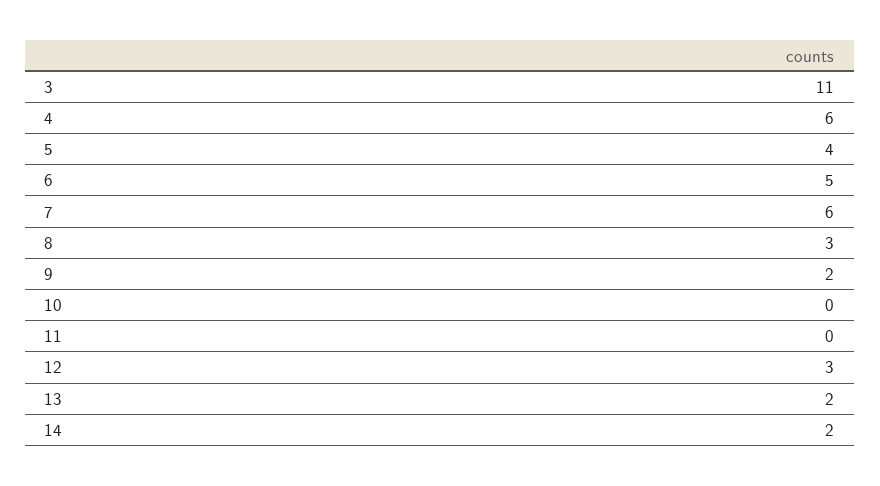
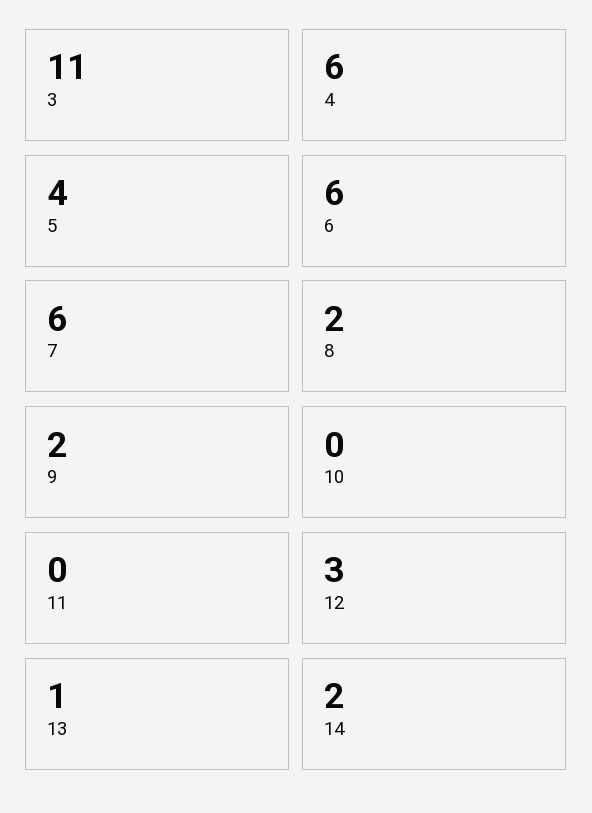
  {
    "3": 11,
    "4": 6,
    "5": 4,
-   "6": 5,
+   "6": 6,
    "7": 6,
-   "8": 3,
+   "8": 2,
    "9": 2,
    "10": 0,
    "11": 0,
    "12": 3,
-   "13": 2,
+   "13": 1,
    "14": 2
  }

